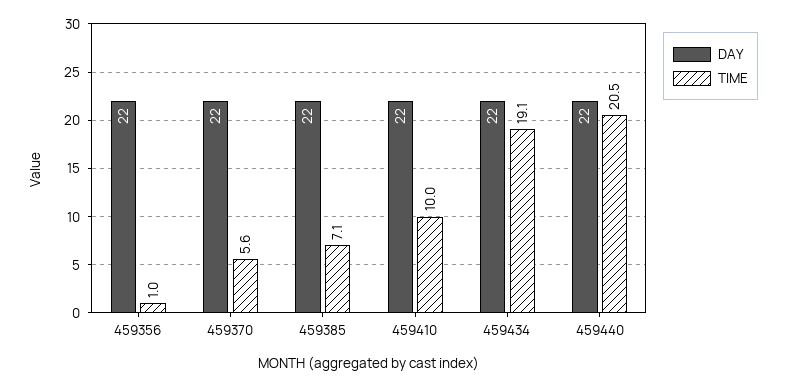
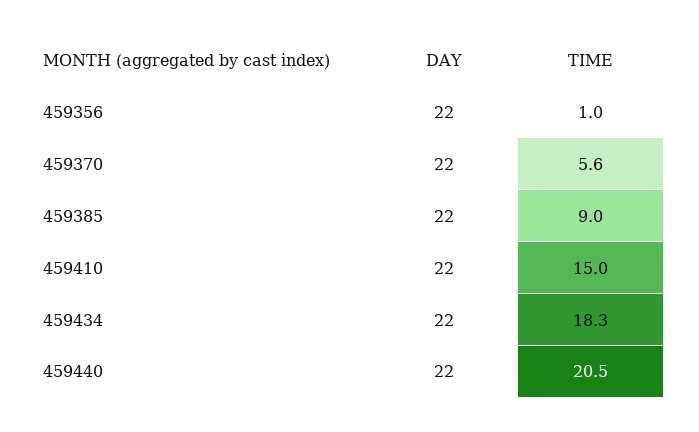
  {
    "DAY": {
      "459356": 22,
      "459370": 22,
      "459385": 22,
      "459410": 22,
      "459434": 22,
      "459440": 22
    },
    "TIME": {
      "459356": 1,
      "459370": 5.6,
-     "459385": 7.1,
+     "459385": 9,
-     "459410": 10,
+     "459410": 15,
-     "459434": 19.1,
+     "459434": 18.3,
      "459440": 20.5
    }
  }

